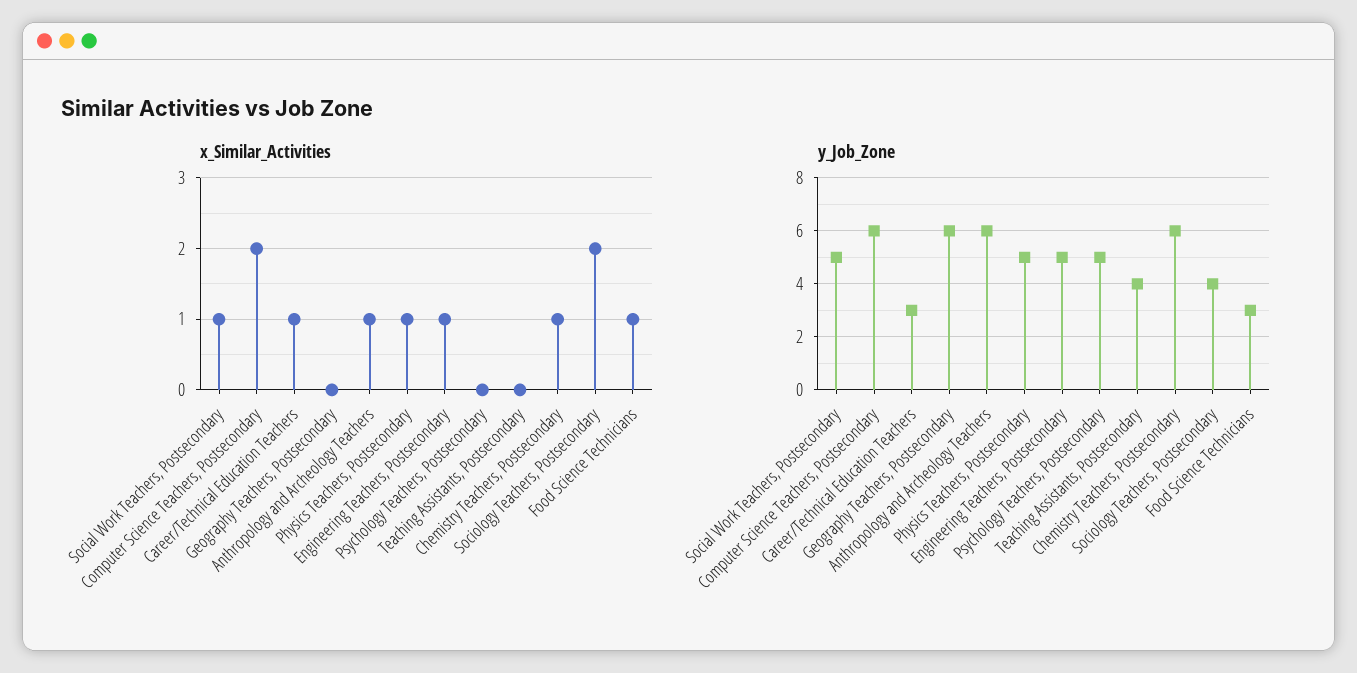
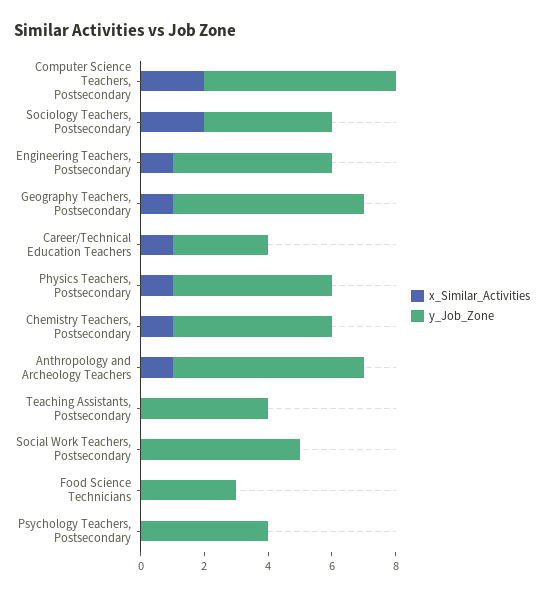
  {
    "x_Similar_Activities": {
-     "Social Work Teachers, Postsecondary": 1,
+     "Social Work Teachers, Postsecondary": 0,
      "Computer Science Teachers, Postsecondary": 2,
      "Career/Technical Education Teachers": 1,
-     "Geography Teachers, Postsecondary": 0,
+     "Geography Teachers, Postsecondary": 1,
      "Anthropology and Archeology Teachers": 1,
      "Physics Teachers, Postsecondary": 1,
      "Engineering Teachers, Postsecondary": 1,
      "Psychology Teachers, Postsecondary": 0,
      "Teaching Assistants, Postsecondary": 0,
      "Chemistry Teachers, Postsecondary": 1,
      "Sociology Teachers, Postsecondary": 2,
-     "Food Science Technicians": 1
+     "Food Science Technicians": 0
    },
    "y_Job_Zone": {
      "Social Work Teachers, Postsecondary": 5,
      "Computer Science Teachers, Postsecondary": 6,
      "Career/Technical Education Teachers": 3,
      "Geography Teachers, Postsecondary": 6,
      "Anthropology and Archeology Teachers": 6,
      "Physics Teachers, Postsecondary": 5,
      "Engineering Teachers, Postsecondary": 5,
-     "Psychology Teachers, Postsecondary": 5,
+     "Psychology Teachers, Postsecondary": 4,
      "Teaching Assistants, Postsecondary": 4,
-     "Chemistry Teachers, Postsecondary": 6,
+     "Chemistry Teachers, Postsecondary": 5,
      "Sociology Teachers, Postsecondary": 4,
      "Food Science Technicians": 3
    }
  }

